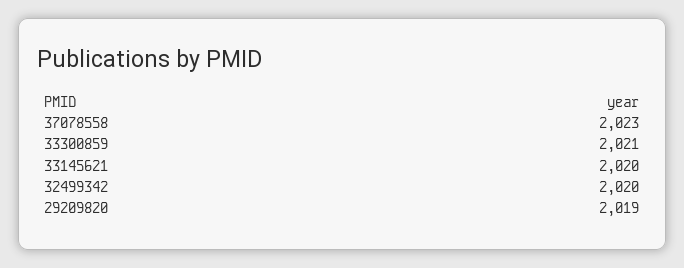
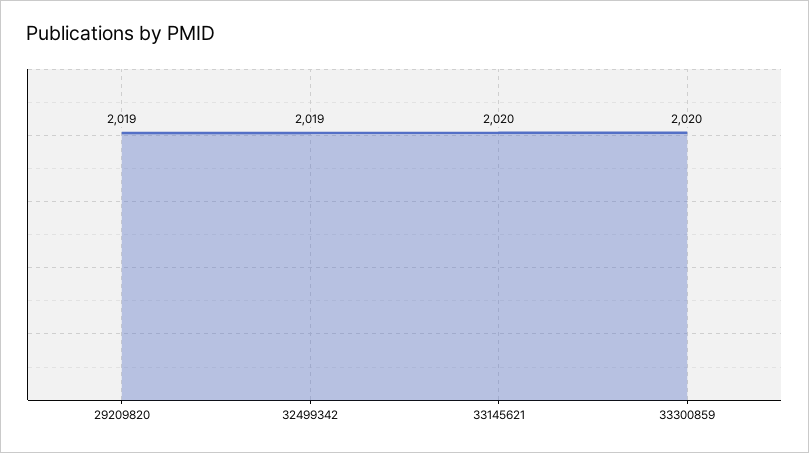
  {
-   "37078558": 2023,
-   "33300859": 2021,
+   "33300859": 2020,
    "33145621": 2020,
-   "32499342": 2020,
+   "32499342": 2019,
    "29209820": 2019
  }

